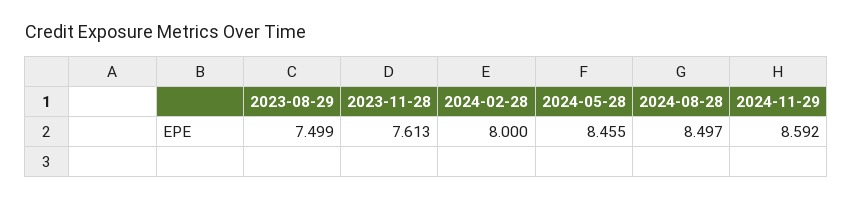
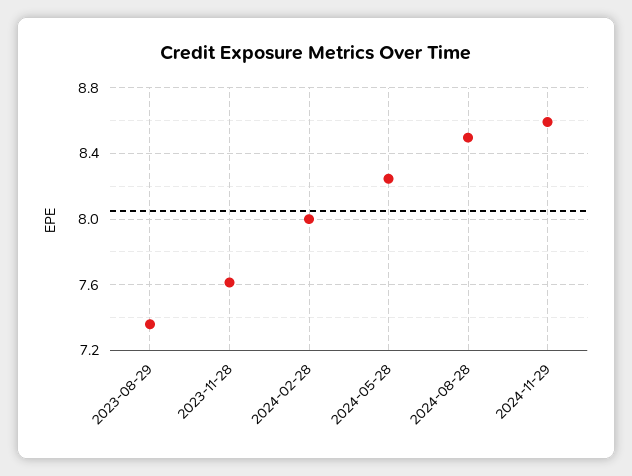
  {
-   "2023-08-29": 7.499,
+   "2023-08-29": 7.35,
    "2023-11-28": 7.613,
    "2024-02-28": 8,
-   "2024-05-28": 8.455,
+   "2024-05-28": 8.25,
    "2024-08-28": 8.497,
    "2024-11-29": 8.592
  }

